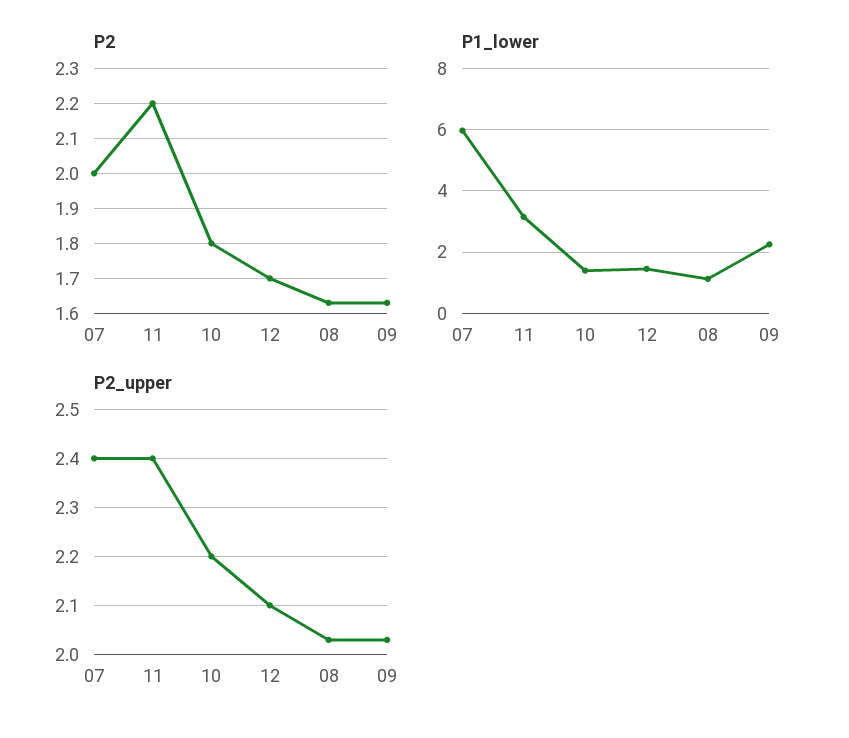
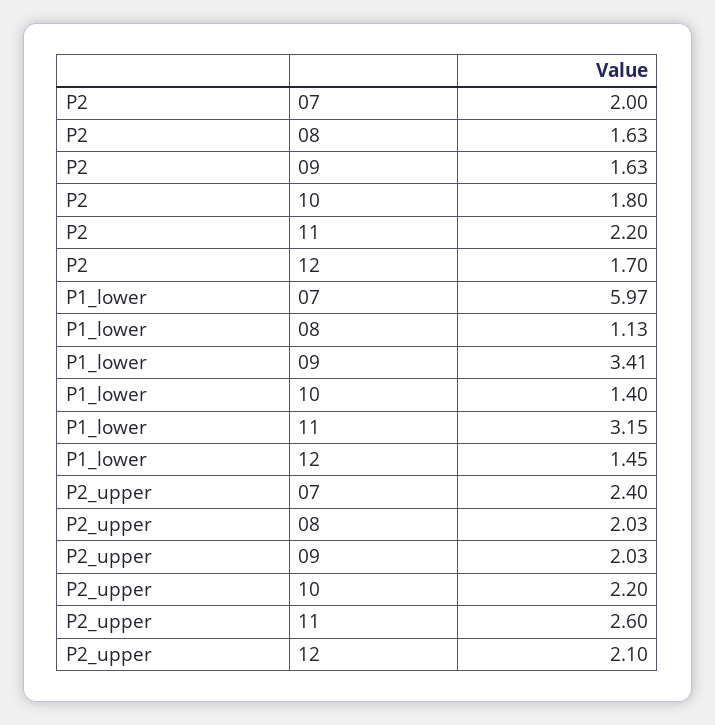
  {
    "P2": {
      "07": 2,
      "11": 2.2,
      "10": 1.8,
      "12": 1.7,
      "08": 1.63,
      "09": 1.63
    },
    "P1_lower": {
      "07": 5.97,
      "11": 3.15,
      "10": 1.4,
      "12": 1.45,
      "08": 1.13,
-     "09": 2.2
+     "09": 3.41
    },
    "P2_upper": {
      "07": 2.4,
-     "11": 2.4,
+     "11": 2.6,
      "10": 2.2,
      "12": 2.1,
      "08": 2.03,
      "09": 2.03
    }
  }

